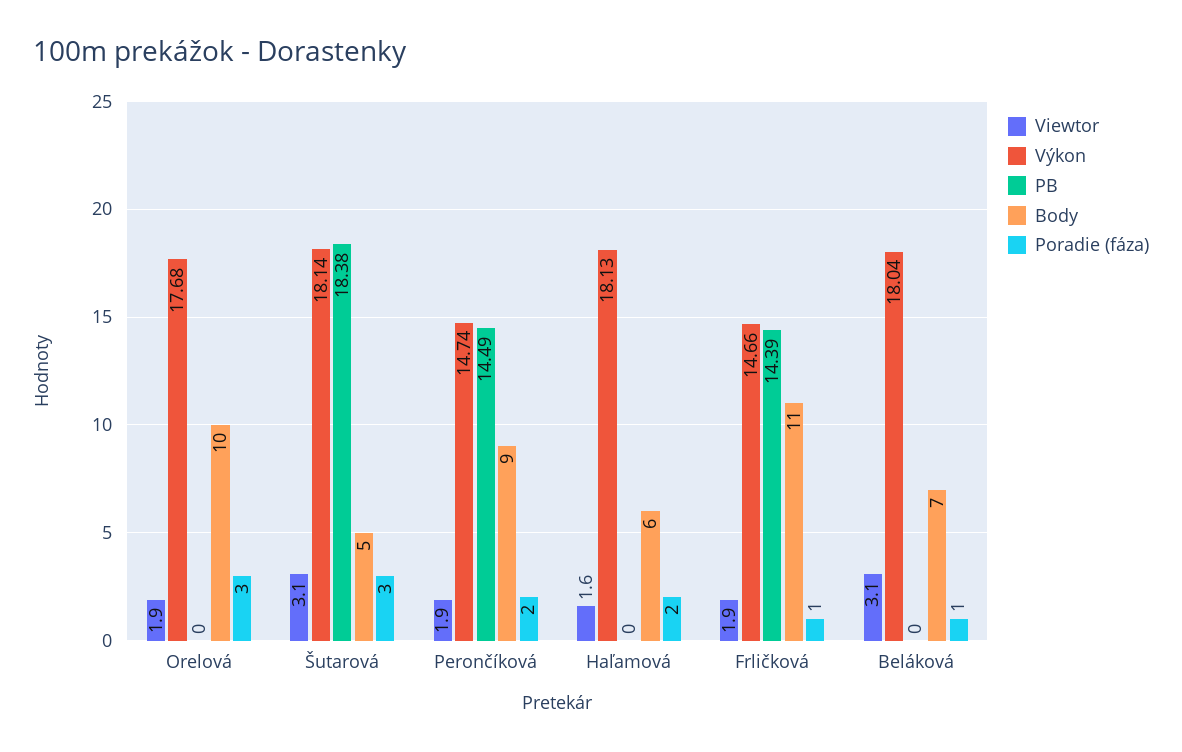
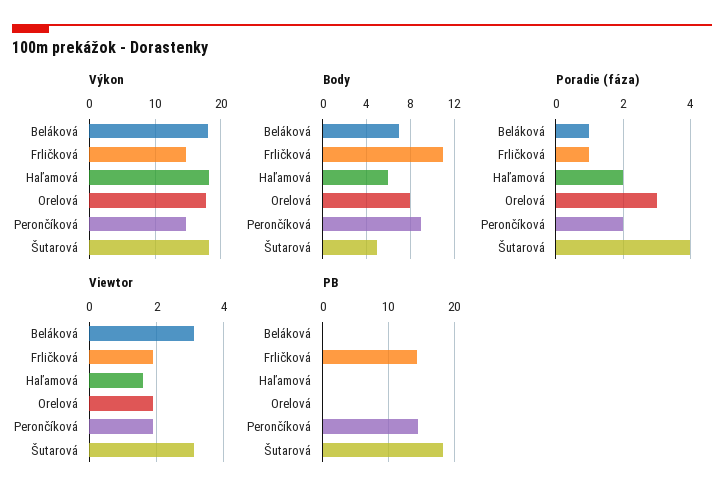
  {
    "Viewtor": {
      "Orelová": 1.9,
      "Šutarová": 3.1,
      "Perončíková": 1.9,
      "Haľamová": 1.6,
      "Frličková": 1.9,
      "Beláková": 3.1
    },
    "Výkon": {
      "Orelová": 17.68,
      "Šutarová": 18.14,
      "Perončíková": 14.74,
      "Haľamová": 18.13,
      "Frličková": 14.66,
      "Beláková": 18.04
    },
    "PB": {
      "Orelová": 0,
      "Šutarová": 18.38,
      "Perončíková": 14.49,
      "Haľamová": 0,
      "Frličková": 14.39,
      "Beláková": 0
    },
    "Body": {
-     "Orelová": 10,
+     "Orelová": 8,
      "Šutarová": 5,
      "Perončíková": 9,
      "Haľamová": 6,
      "Frličková": 11,
      "Beláková": 7
    },
    "Poradie (fáza)": {
      "Orelová": 3,
-     "Šutarová": 3,
+     "Šutarová": 4,
      "Perončíková": 2,
      "Haľamová": 2,
      "Frličková": 1,
      "Beláková": 1
    }
  }

